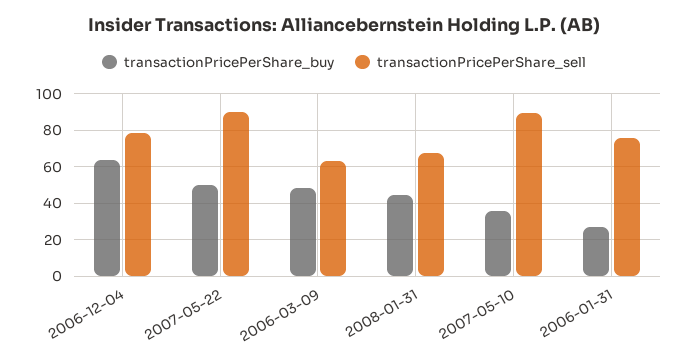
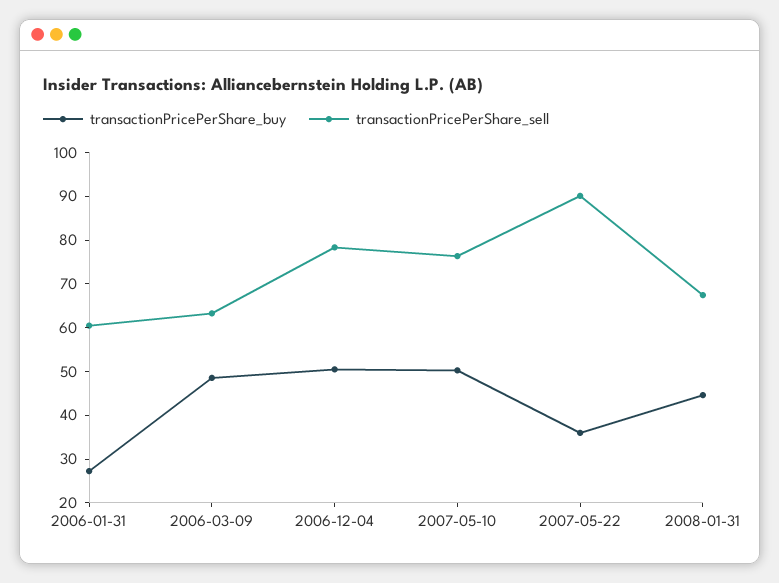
  {
    "transactionPricePerShare_buy": {
-     "2006-12-04": 65,
+     "2006-12-04": 50,
-     "2007-05-22": 50,
+     "2007-05-22": 36,
      "2006-03-09": 48,
      "2008-01-31": 44,
-     "2007-05-10": 35,
+     "2007-05-10": 50,
      "2006-01-31": 28
    },
    "transactionPricePerShare_sell": {
      "2006-12-04": 78,
      "2007-05-22": 90,
      "2006-03-09": 64,
      "2008-01-31": 68,
-     "2007-05-10": 90,
+     "2007-05-10": 76,
-     "2006-01-31": 75
+     "2006-01-31": 60
    }
  }

